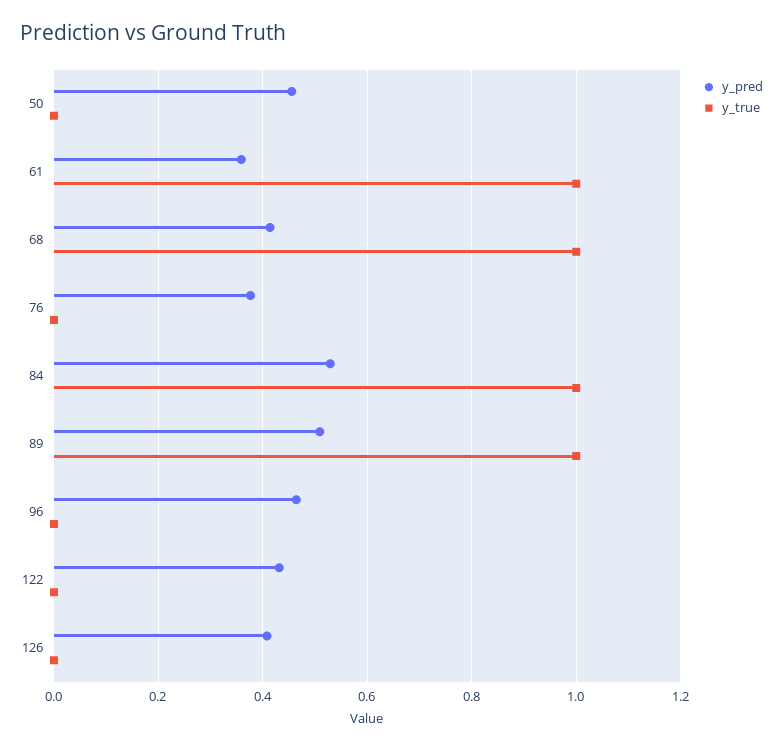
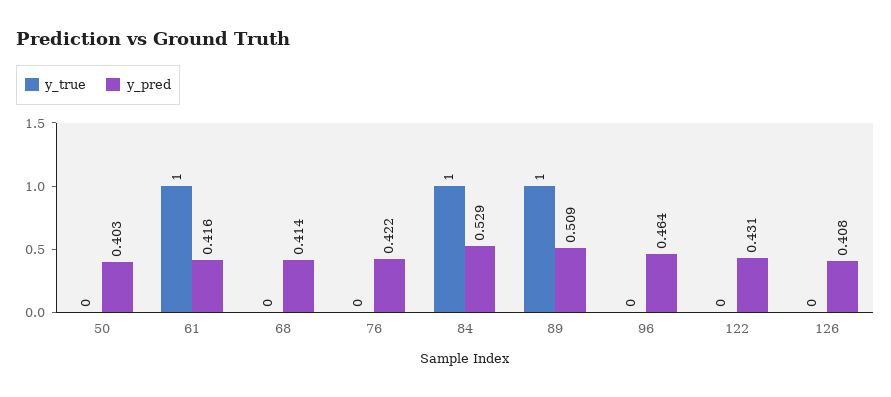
  {
    "y_pred": {
-     "50": 0.46,
+     "50": 0.403,
-     "61": 0.36,
+     "61": 0.416,
      "68": 0.414,
-     "76": 0.38,
+     "76": 0.422,
      "84": 0.529,
      "89": 0.509,
      "96": 0.464,
      "122": 0.431,
      "126": 0.408
    },
    "y_true": {
      "50": 0,
      "61": 1,
-     "68": 1,
+     "68": 0,
      "76": 0,
      "84": 1,
      "89": 1,
      "96": 0,
      "122": 0,
      "126": 0
    }
  }

